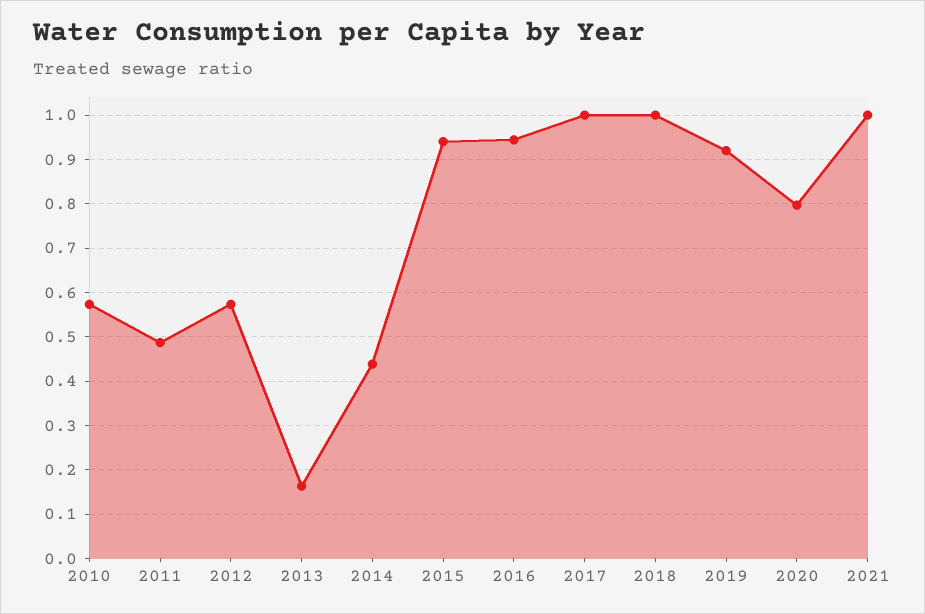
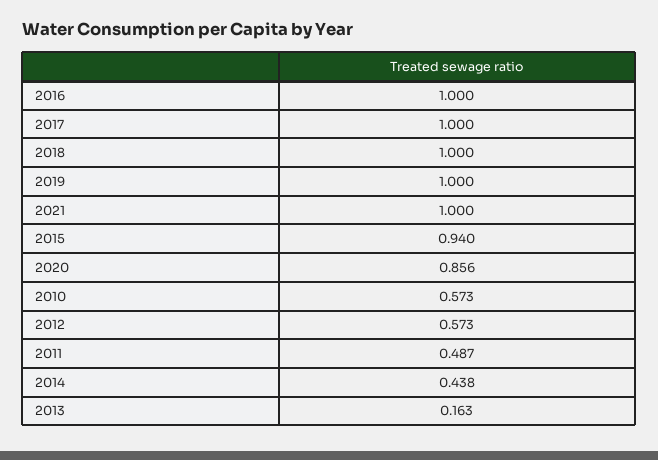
  {
    "2010": 0.573,
    "2011": 0.487,
    "2012": 0.573,
    "2013": 0.163,
    "2014": 0.438,
    "2015": 0.94,
-   "2016": 0.94,
+   "2016": 1,
    "2017": 1,
    "2018": 1,
-   "2019": 0.92,
+   "2019": 1,
-   "2020": 0.8,
+   "2020": 0.856,
    "2021": 1
  }

